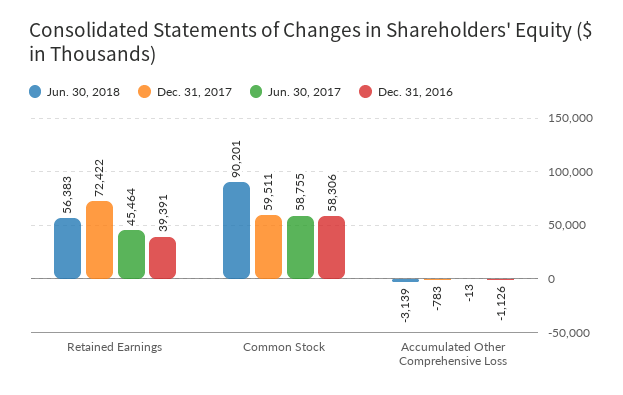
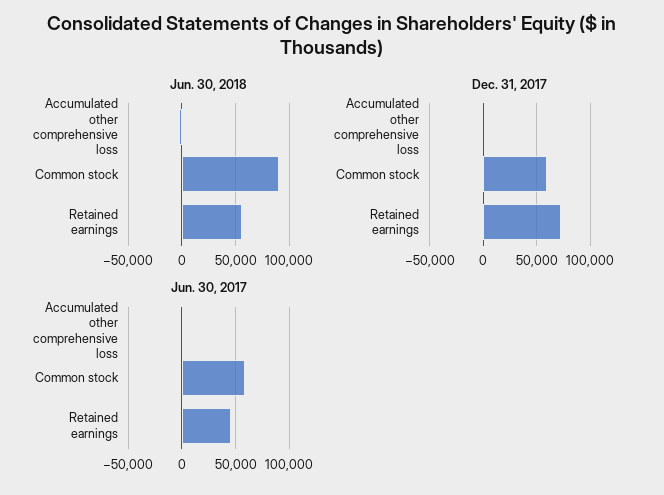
  {
    "Jun. 30, 2018": {
      "Retained Earnings": 56383,
      "Common Stock": 90201,
      "Accumulated Other Comprehensive Loss": -3139
    },
    "Dec. 31, 2017": {
      "Retained Earnings": 72422,
      "Common Stock": 59511,
      "Accumulated Other Comprehensive Loss": -783
    },
    "Jun. 30, 2017": {
      "Retained Earnings": 45464,
      "Common Stock": 58755,
      "Accumulated Other Comprehensive Loss": -13
-   },
+   }
-   "Dec. 31, 2016": {
-     "Retained Earnings": 39391,
-     "Common Stock": 58306,
-     "Accumulated Other Comprehensive Loss": -1126
-   }
  }

